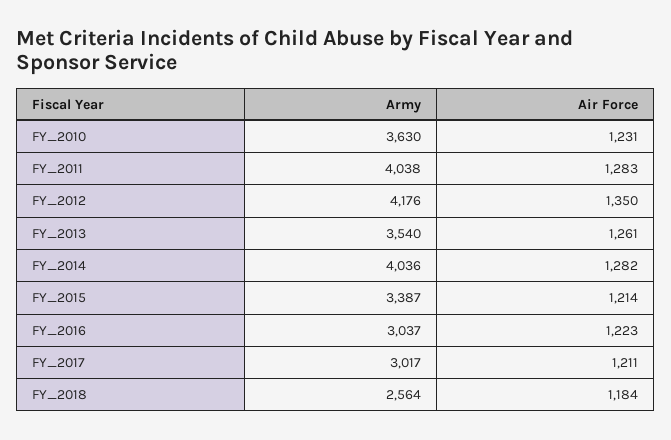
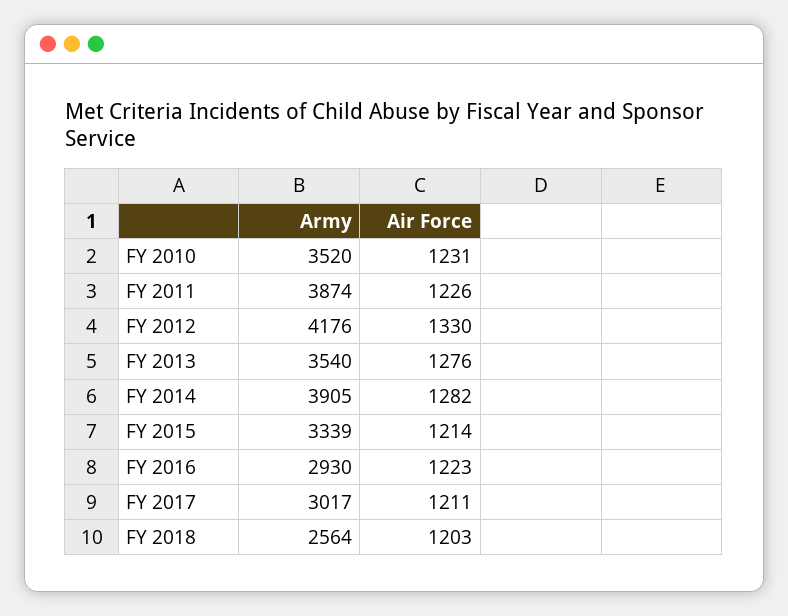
  {
    "Army": {
-     "FY_2010": 3630,
+     "FY_2010": 3520,
-     "FY_2011": 4038,
+     "FY_2011": 3874,
      "FY_2012": 4176,
      "FY_2013": 3540,
-     "FY_2014": 4036,
+     "FY_2014": 3905,
-     "FY_2015": 3387,
+     "FY_2015": 3339,
-     "FY_2016": 3037,
+     "FY_2016": 2930,
      "FY_2017": 3017,
      "FY_2018": 2564
    },
    "Air Force": {
      "FY_2010": 1231,
-     "FY_2011": 1283,
+     "FY_2011": 1226,
-     "FY_2012": 1350,
+     "FY_2012": 1330,
-     "FY_2013": 1261,
+     "FY_2013": 1276,
      "FY_2014": 1282,
      "FY_2015": 1214,
      "FY_2016": 1223,
      "FY_2017": 1211,
-     "FY_2018": 1184
+     "FY_2018": 1203
    }
  }

